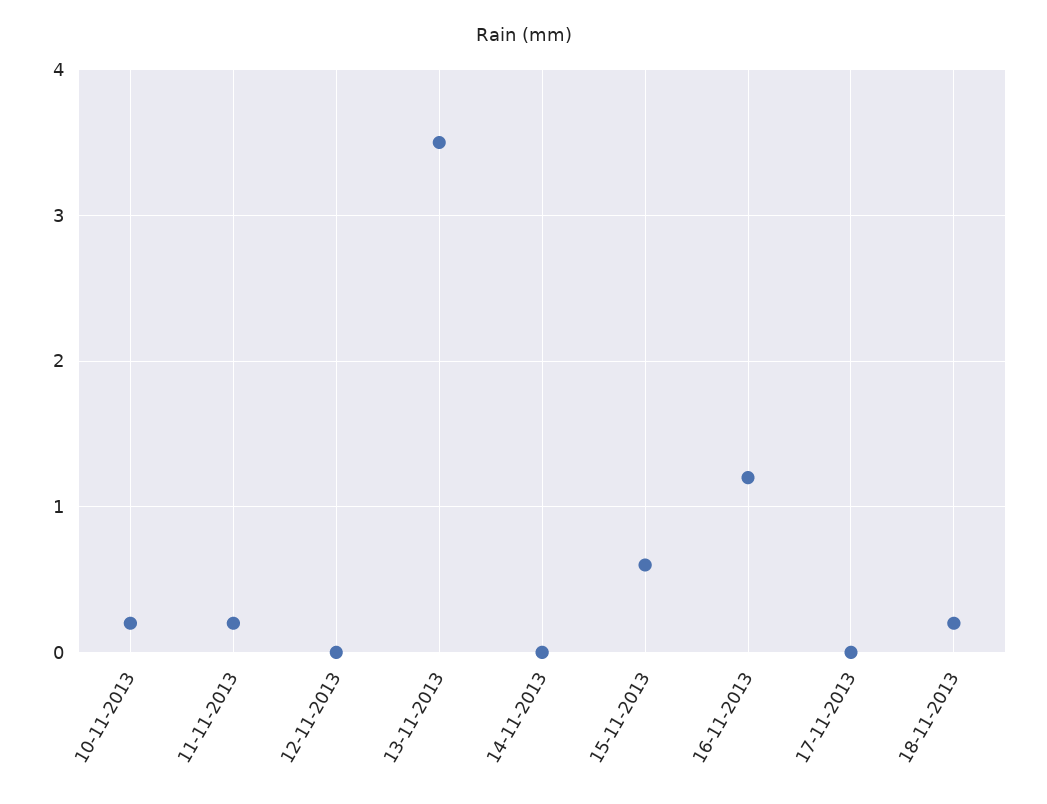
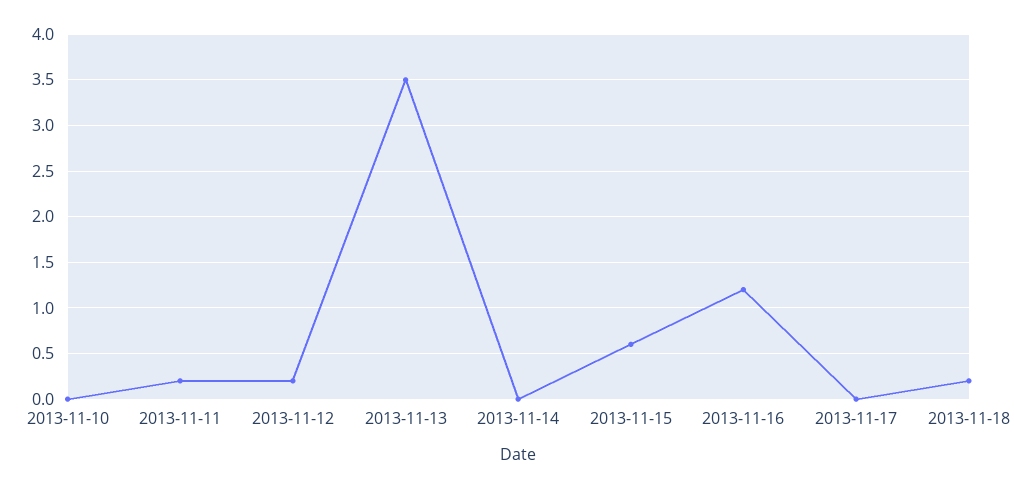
  {
-   "10-11-2013": 0.2,
+   "10-11-2013": 0,
    "11-11-2013": 0.2,
-   "12-11-2013": 0,
+   "12-11-2013": 0.2,
    "13-11-2013": 3.5,
    "14-11-2013": 0,
    "15-11-2013": 0.6,
    "16-11-2013": 1.2,
    "17-11-2013": 0,
    "18-11-2013": 0.2
  }

